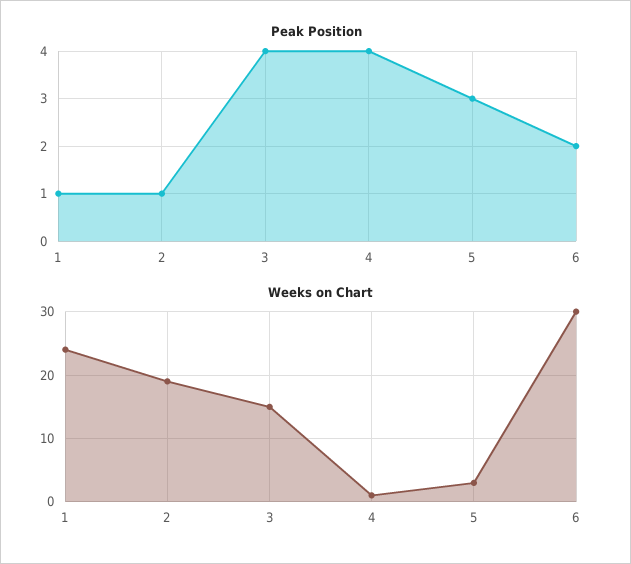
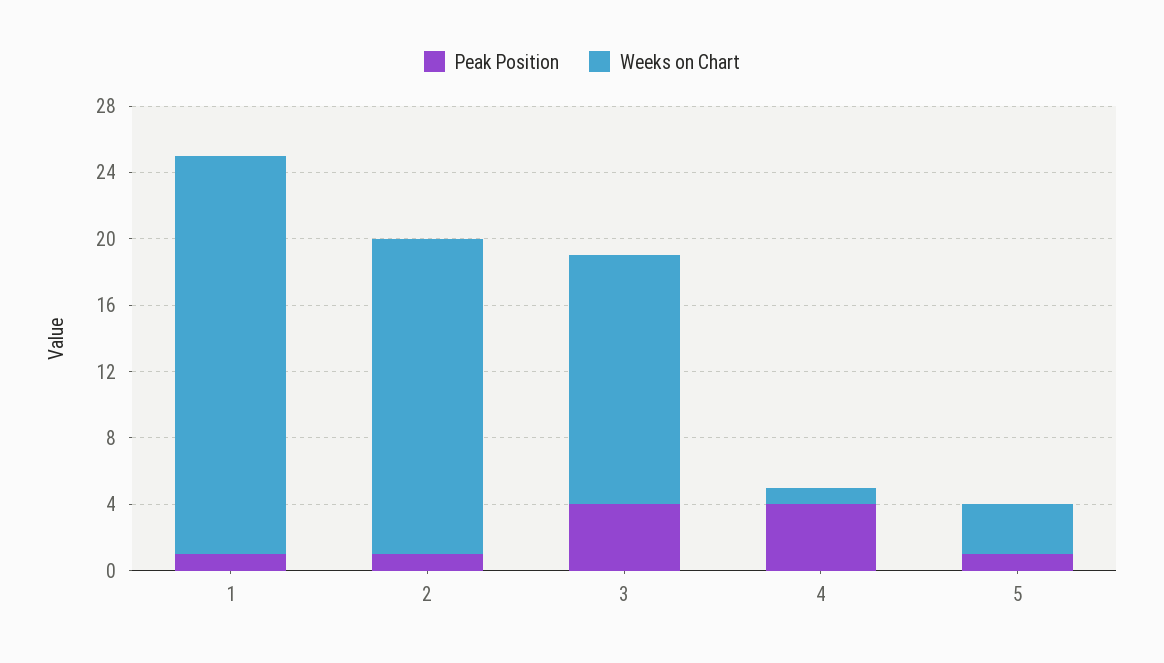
  {
    "Peak Position": {
      "1": 1,
      "2": 1,
      "3": 4,
      "4": 4,
-     "5": 3,
+     "5": 1
-     "6": 2
    },
    "Weeks on Chart": {
      "1": 24,
      "2": 19,
      "3": 15,
      "4": 1,
-     "5": 3,
+     "5": 3
-     "6": 30
    }
  }

